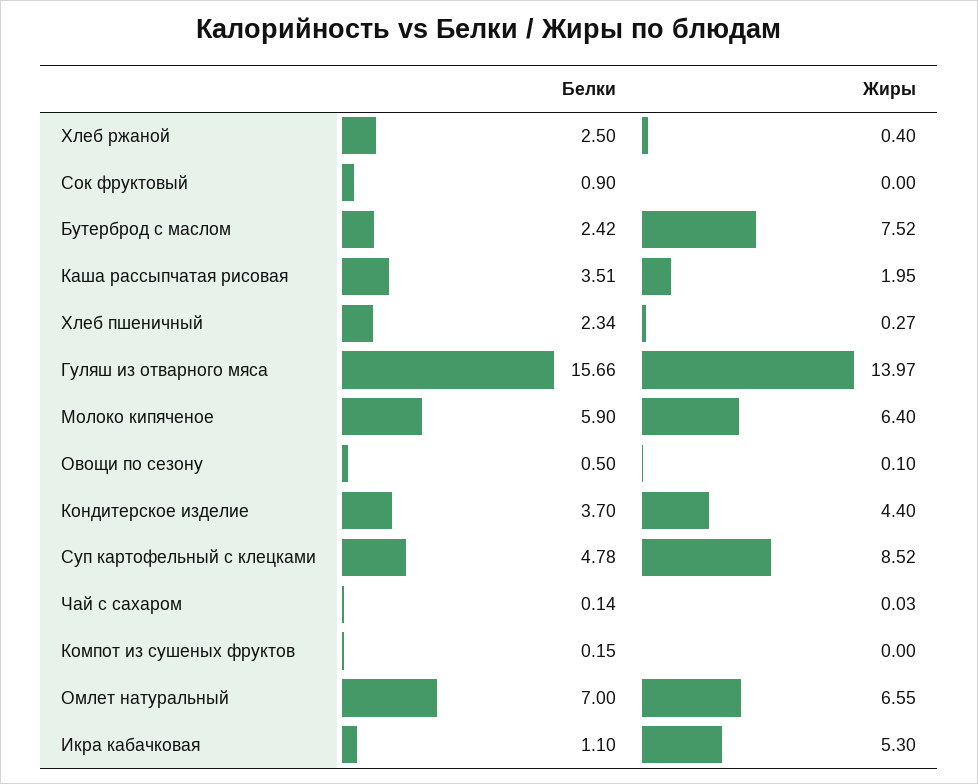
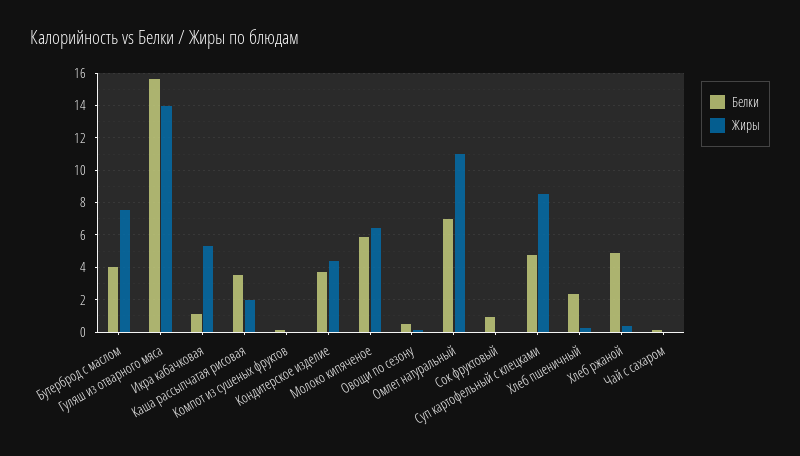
  {
    "Белки": {
-     "Хлеб ржаной": 2.5,
+     "Хлеб ржаной": 5,
      "Сок фруктовый": 0.9,
-     "Бутерброд с маслом": 2.42,
+     "Бутерброд с маслом": 4,
      "Каша рассыпчатая рисовая": 3.51,
      "Хлеб пшеничный": 2.34,
      "Гуляш из отварного мяса": 15.66,
      "Молоко кипяченое": 5.9,
      "Овощи по сезону": 0.5,
      "Кондитерское изделие": 3.7,
      "Суп картофельный с клецками": 4.78,
      "Чай с сахаром": 0.14,
      "Компот из сушеных фруктов": 0.15,
      "Омлет натуральный": 7,
      "Икра кабачковая": 1.1
    },
    "Жиры": {
      "Хлеб ржаной": 0.4,
      "Сок фруктовый": 0,
      "Бутерброд с маслом": 7.52,
      "Каша рассыпчатая рисовая": 1.95,
      "Хлеб пшеничный": 0.27,
      "Гуляш из отварного мяса": 13.97,
      "Молоко кипяченое": 6.4,
      "Овощи по сезону": 0.1,
      "Кондитерское изделие": 4.4,
      "Суп картофельный с клецками": 8.52,
      "Чай с сахаром": 0.03,
      "Компот из сушеных фруктов": 0,
-     "Омлет натуральный": 6.55,
+     "Омлет натуральный": 11,
      "Икра кабачковая": 5.3
    }
  }

